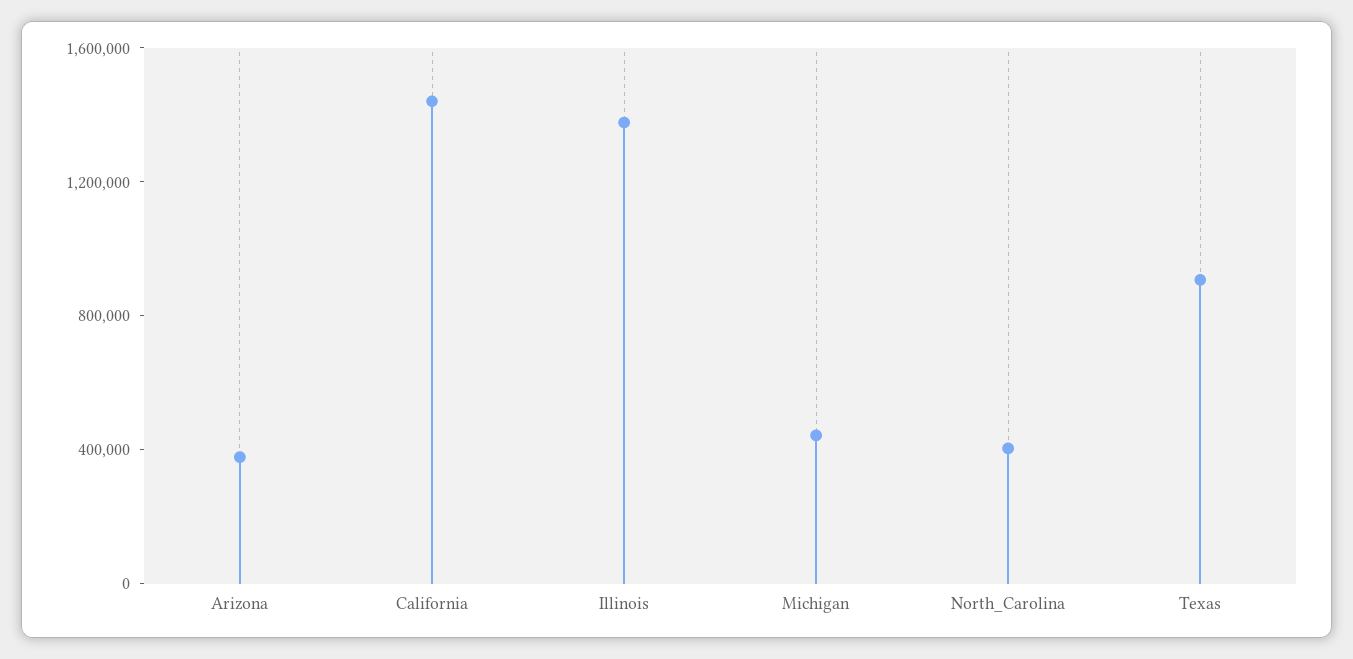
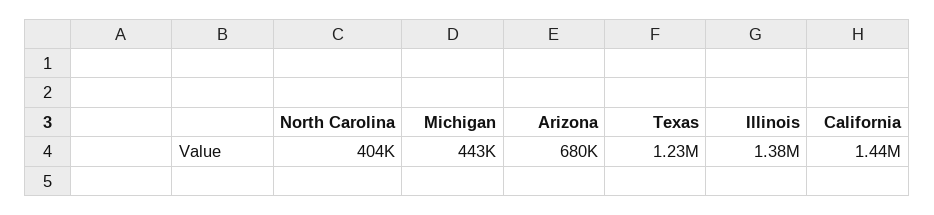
  {
-   "Arizona": 400000,
+   "Arizona": 680000,
    "California": 1440000,
    "Illinois": 1380000,
    "Michigan": 443000,
    "North_Carolina": 404000,
-   "Texas": 900000
+   "Texas": 1230000
  }

